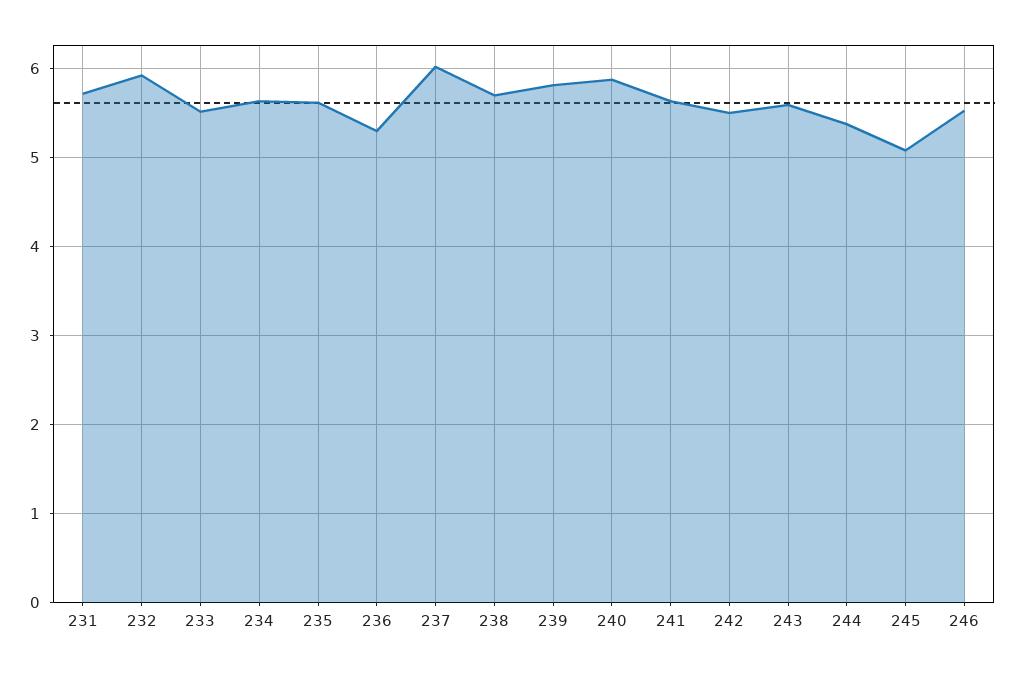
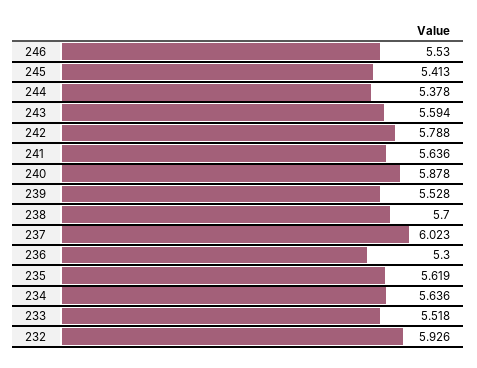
  {
-   "231": 5.7,
    "232": 5.926,
    "233": 5.518,
    "234": 5.636,
    "235": 5.619,
    "236": 5.3,
    "237": 6.023,
    "238": 5.7,
-   "239": 5.8,
+   "239": 5.528,
    "240": 5.878,
    "241": 5.636,
-   "242": 5.5,
+   "242": 5.788,
    "243": 5.594,
    "244": 5.378,
-   "245": 5.1,
+   "245": 5.413,
    "246": 5.53
  }

